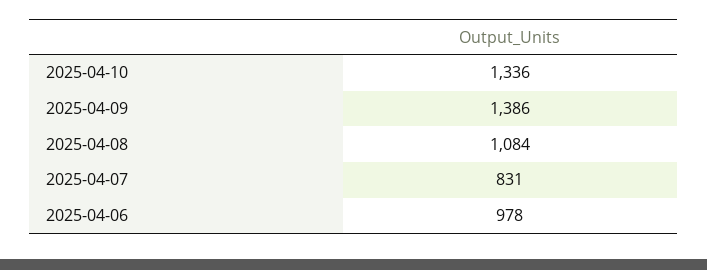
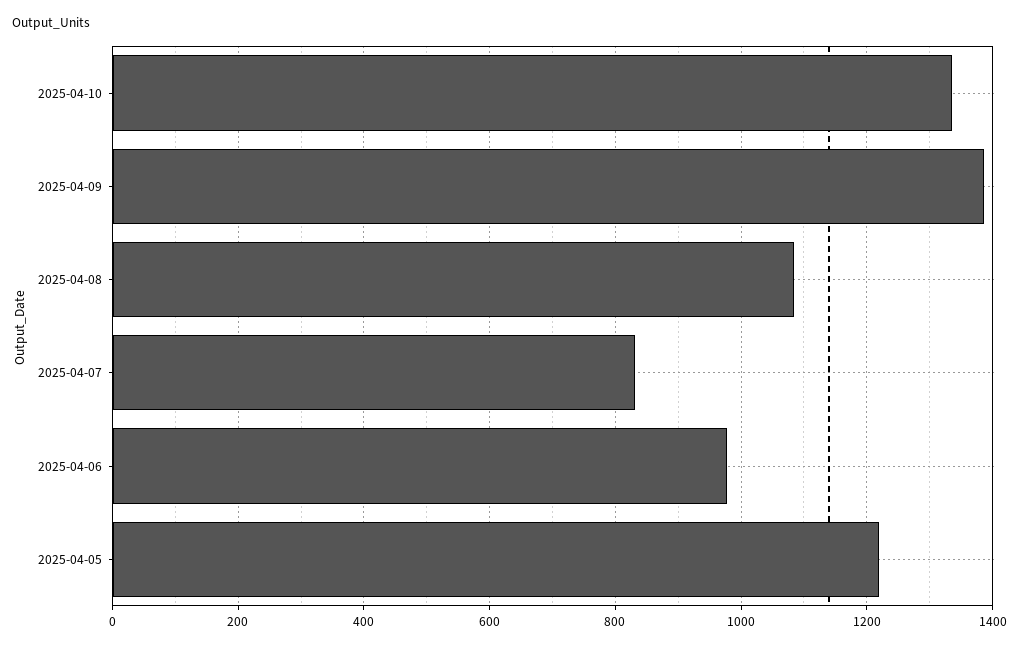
  {
    "2025-04-10": 1336,
    "2025-04-09": 1386,
    "2025-04-08": 1084,
    "2025-04-07": 831,
-   "2025-04-06": 978
+   "2025-04-06": 978,
+   "2025-04-05": 1220
  }

